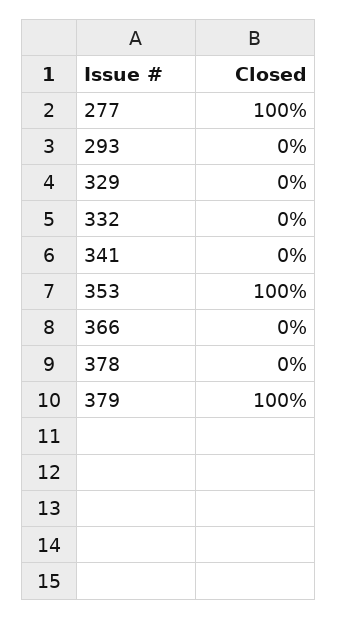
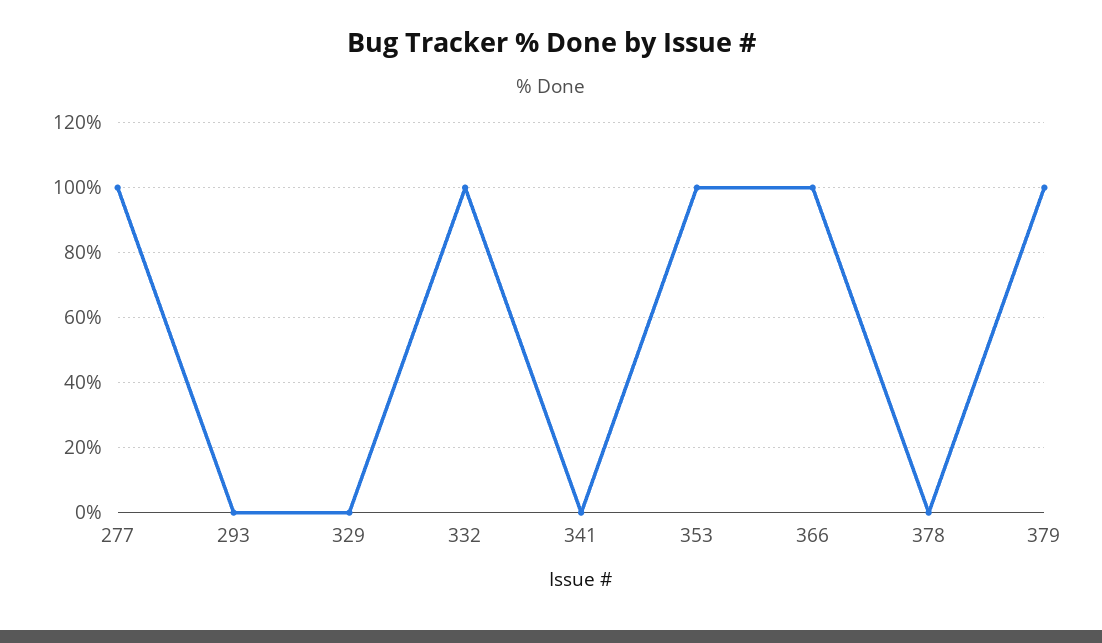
  {
    "277": 100,
    "293": 0,
    "329": 0,
-   "332": 0,
+   "332": 100,
    "341": 0,
    "353": 100,
-   "366": 0,
+   "366": 100,
    "378": 0,
    "379": 100
  }

